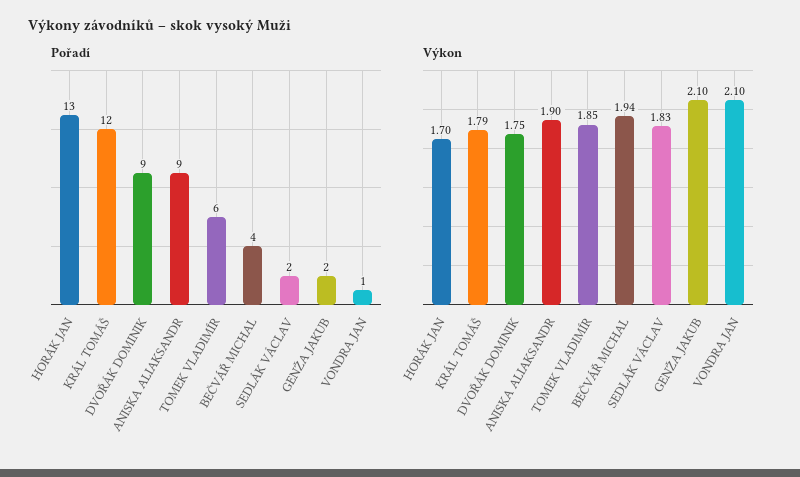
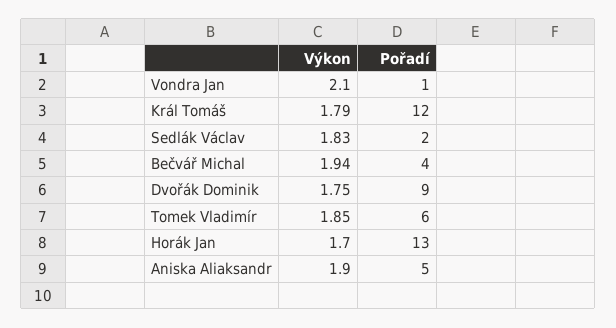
  {
    "Pořadí": {
      "HORÁK JAN": 13,
      "KRÁL TOMÁŠ": 12,
      "DVOŘÁK DOMINIK": 9,
-     "ANISKA ALIAKSANDR": 9,
+     "ANISKA ALIAKSANDR": 5,
      "TOMEK VLADIMÍR": 6,
      "BEČVÁŘ MICHAL": 4,
      "SEDLÁK VÁCLAV": 2,
-     "GENŽA JAKUB": 2,
      "VONDRA JAN": 1
    },
    "Výkon": {
      "HORÁK JAN": 1.7,
      "KRÁL TOMÁŠ": 1.79,
      "DVOŘÁK DOMINIK": 1.75,
      "ANISKA ALIAKSANDR": 1.9,
      "TOMEK VLADIMÍR": 1.85,
      "BEČVÁŘ MICHAL": 1.94,
      "SEDLÁK VÁCLAV": 1.83,
-     "GENŽA JAKUB": 2.1,
      "VONDRA JAN": 2.1
    }
  }

